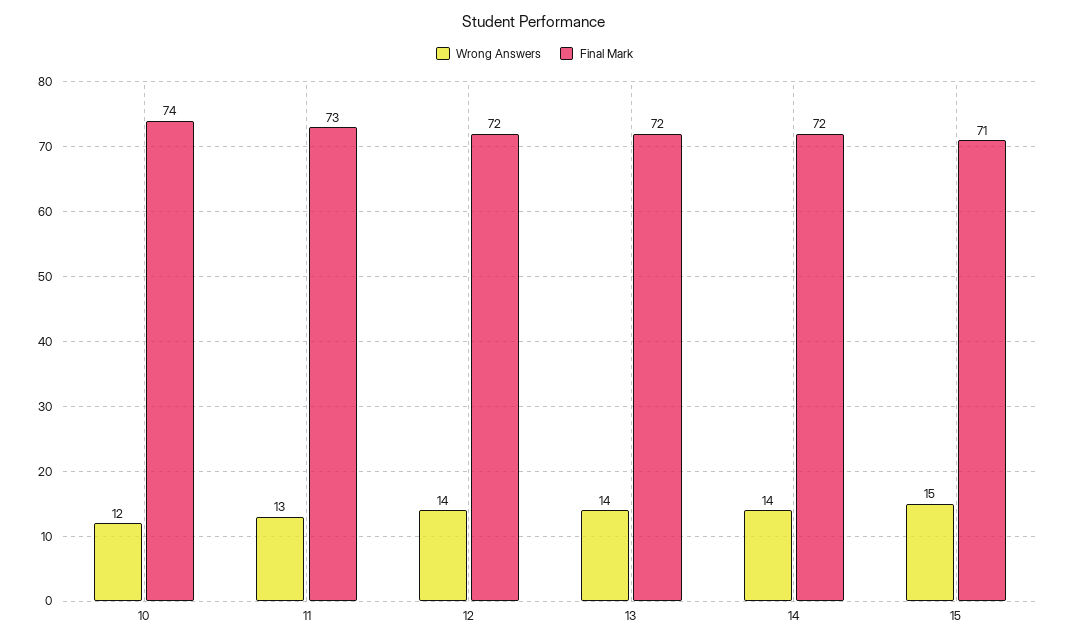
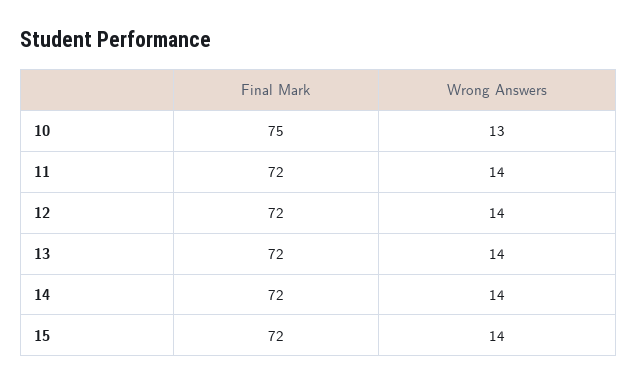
  {
    "Wrong Answers": {
-     "10": 12,
+     "10": 13,
-     "11": 13,
+     "11": 14,
      "12": 14,
      "13": 14,
      "14": 14,
-     "15": 15
+     "15": 14
    },
    "Final Mark": {
-     "10": 74,
+     "10": 75,
-     "11": 73,
+     "11": 72,
      "12": 72,
      "13": 72,
      "14": 72,
-     "15": 71
+     "15": 72
    }
  }

